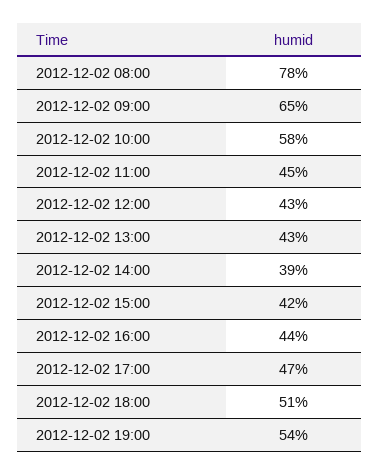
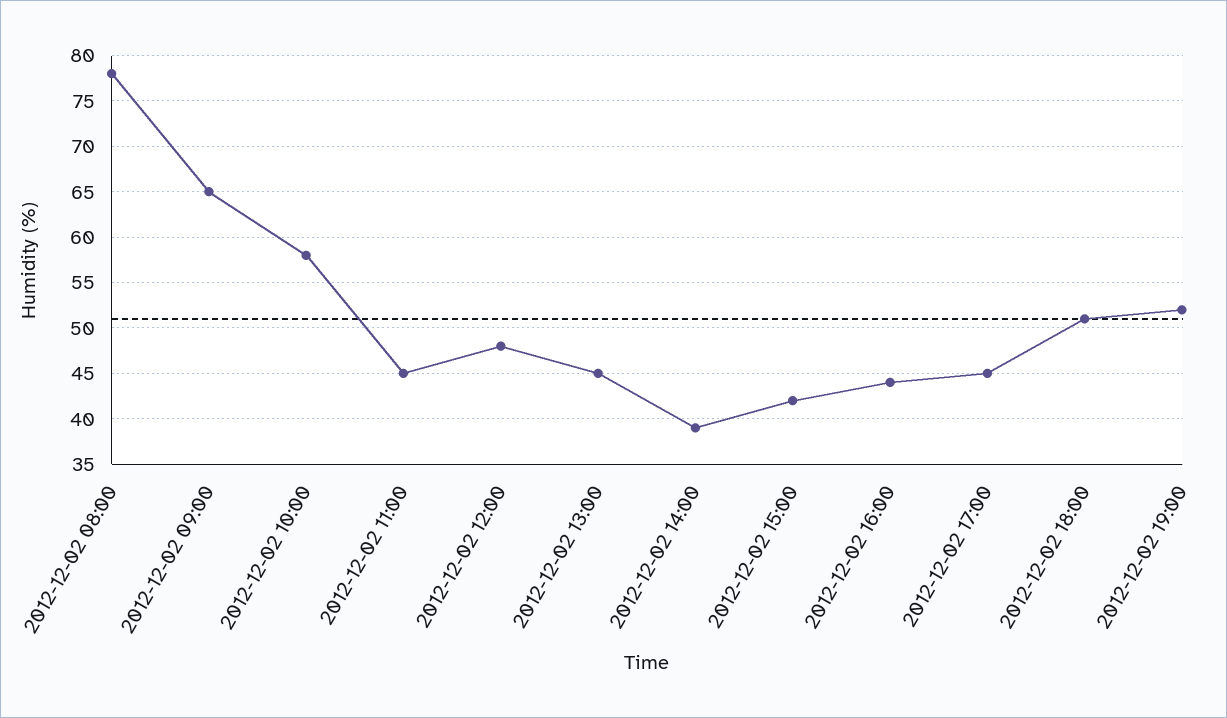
  {
    "2012-12-02 08:00": 78,
    "2012-12-02 09:00": 65,
    "2012-12-02 10:00": 58,
    "2012-12-02 11:00": 45,
-   "2012-12-02 12:00": 43,
+   "2012-12-02 12:00": 48,
-   "2012-12-02 13:00": 43,
+   "2012-12-02 13:00": 45,
    "2012-12-02 14:00": 39,
    "2012-12-02 15:00": 42,
    "2012-12-02 16:00": 44,
-   "2012-12-02 17:00": 47,
+   "2012-12-02 17:00": 45,
    "2012-12-02 18:00": 51,
-   "2012-12-02 19:00": 54
+   "2012-12-02 19:00": 52
  }

